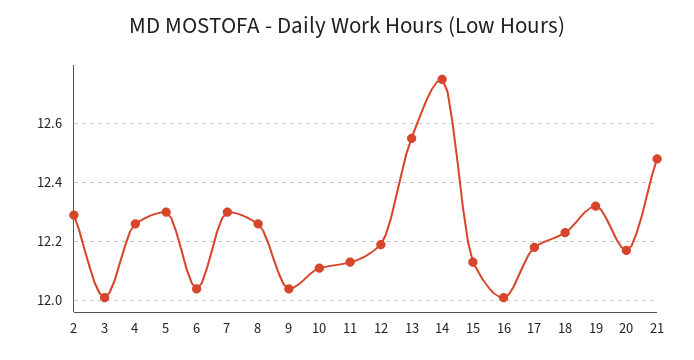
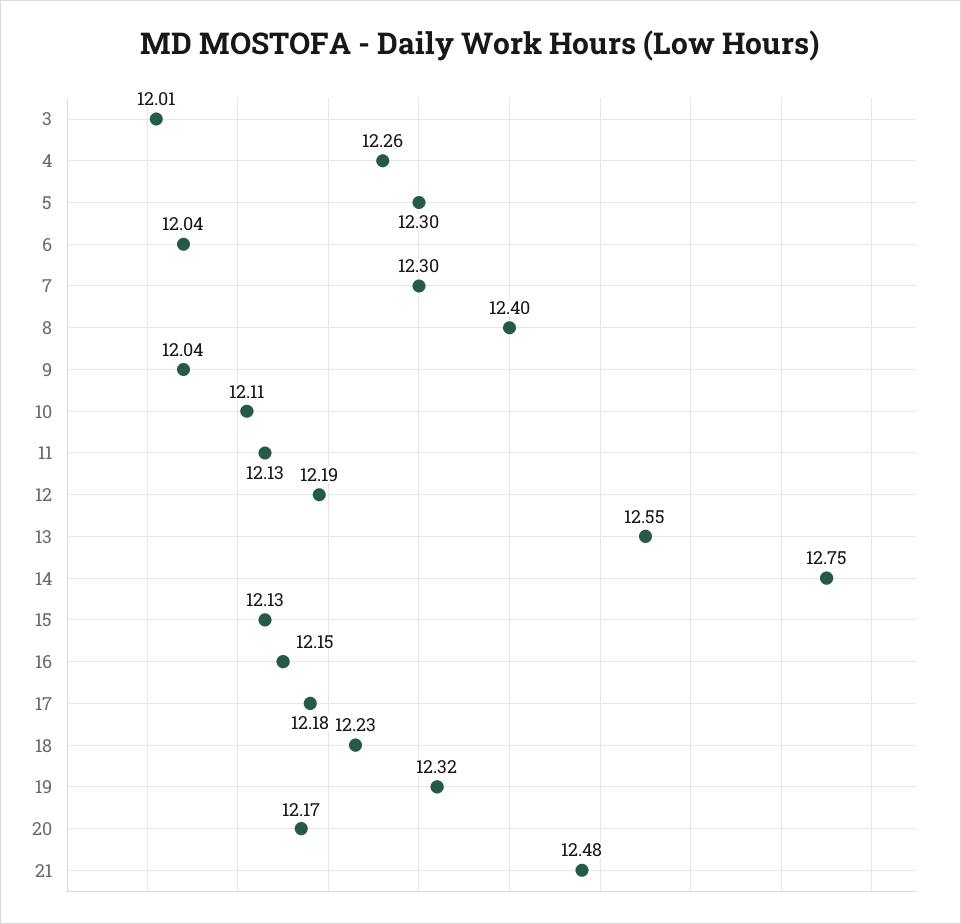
  {
-   "2": 12.3,
    "3": 12.01,
    "4": 12.26,
    "5": 12.3,
    "6": 12.04,
    "7": 12.3,
-   "8": 12.25,
+   "8": 12.4,
    "9": 12.04,
    "10": 12.11,
    "11": 12.13,
    "12": 12.19,
    "13": 12.55,
    "14": 12.75,
    "15": 12.13,
-   "16": 12,
+   "16": 12.15,
    "17": 12.18,
    "18": 12.23,
    "19": 12.32,
    "20": 12.17,
    "21": 12.48
  }

